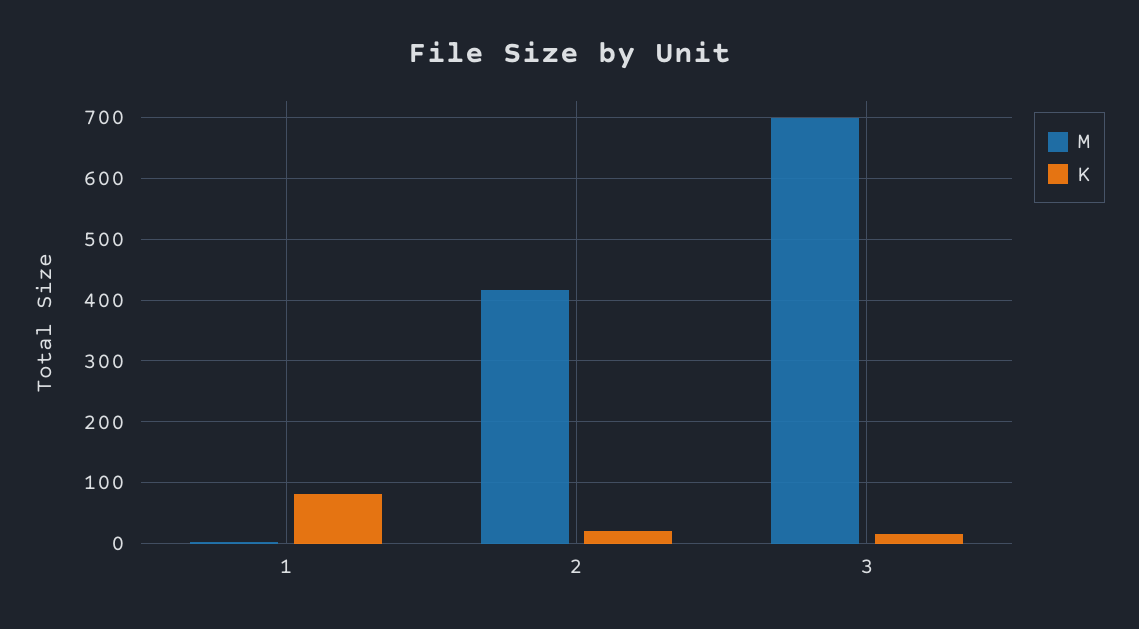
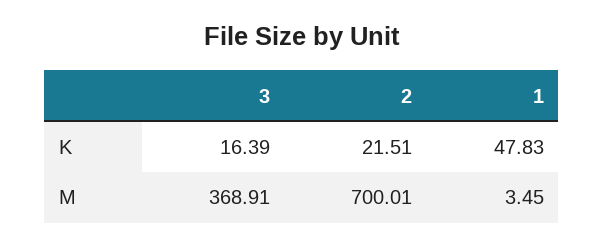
  {
    "M": {
      "1": 3.45,
-     "2": 420,
+     "2": 700.01,
-     "3": 700
+     "3": 368.91
    },
    "K": {
-     "1": 80,
+     "1": 47.83,
      "2": 21.51,
      "3": 16.39
    }
  }

